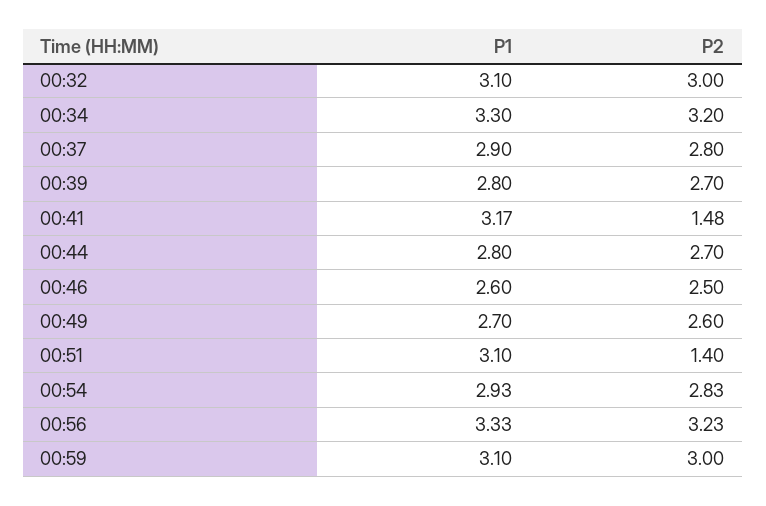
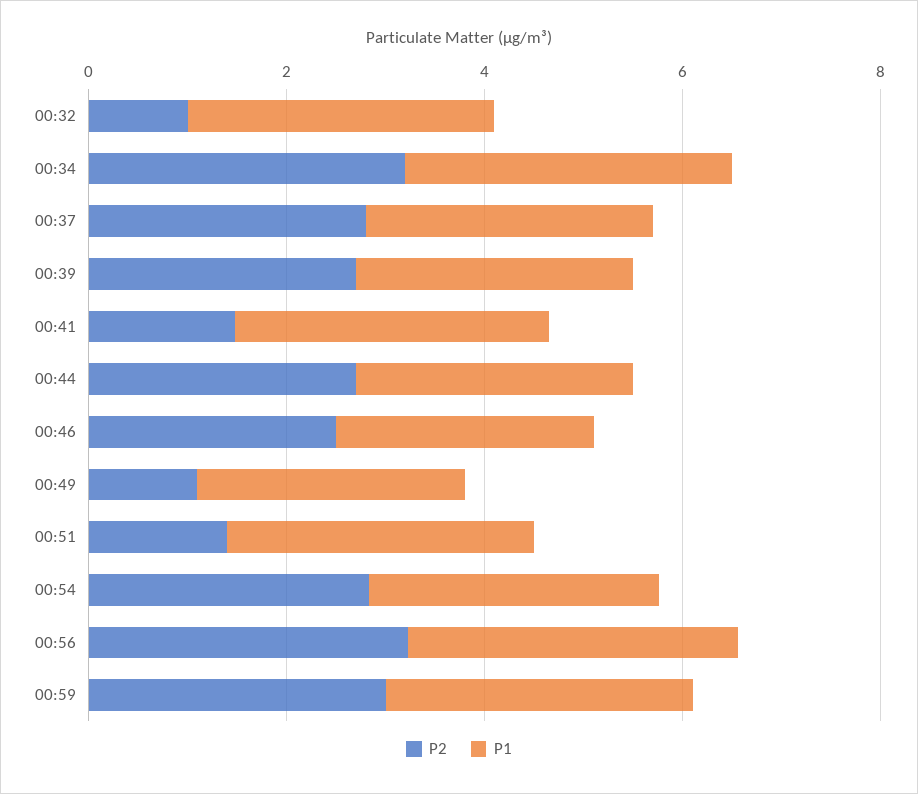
  {
    "P1": {
      "00:32": 3.1,
      "00:34": 3.3,
      "00:37": 2.9,
      "00:39": 2.8,
      "00:41": 3.17,
      "00:44": 2.8,
      "00:46": 2.6,
      "00:49": 2.7,
      "00:51": 3.1,
      "00:54": 2.93,
      "00:56": 3.33,
      "00:59": 3.1
    },
    "P2": {
-     "00:32": 3,
+     "00:32": 1,
      "00:34": 3.2,
      "00:37": 2.8,
      "00:39": 2.7,
      "00:41": 1.48,
      "00:44": 2.7,
      "00:46": 2.5,
-     "00:49": 2.6,
+     "00:49": 1,
      "00:51": 1.4,
      "00:54": 2.83,
      "00:56": 3.23,
      "00:59": 3
    }
  }

